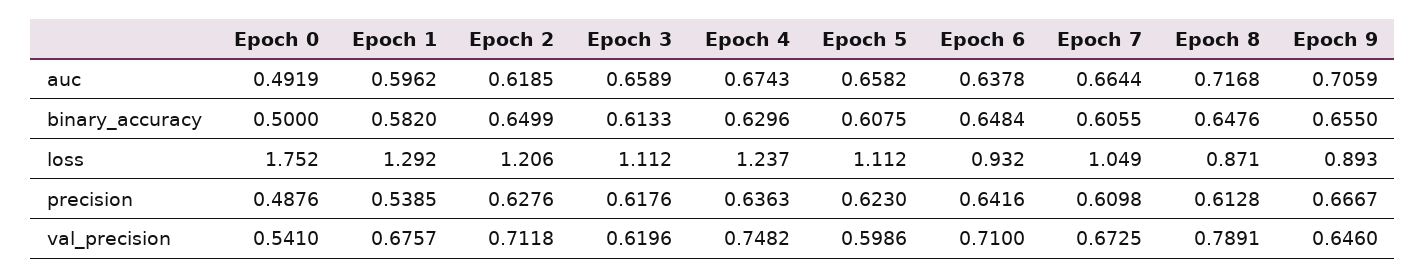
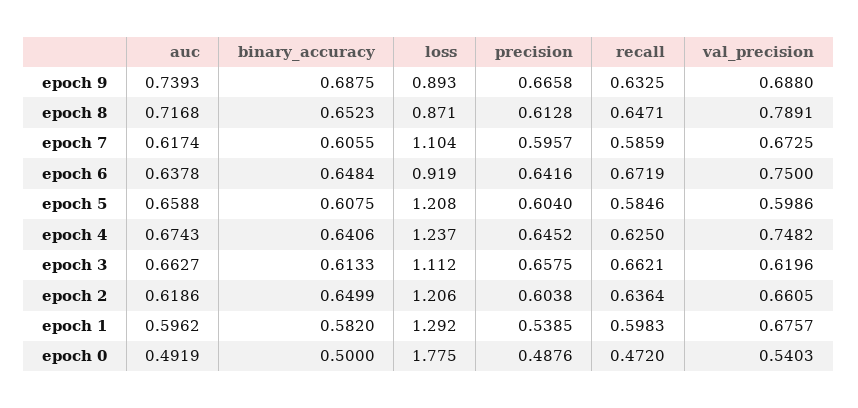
  {
    "Epoch 0": {
      "auc": 0.4919,
      "binary_accuracy": 0.5,
-     "loss": 1.752,
+     "loss": 1.775,
      "precision": 0.4876,
-     "val_precision": 0.541
+     "val_precision": 0.5403,
+     "recall": 0.472
    },
    "Epoch 1": {
      "auc": 0.5962,
      "binary_accuracy": 0.582,
      "loss": 1.292,
      "precision": 0.5385,
-     "val_precision": 0.6757
+     "val_precision": 0.6757,
+     "recall": 0.5983
    },
    "Epoch 2": {
-     "auc": 0.6185,
+     "auc": 0.6186,
      "binary_accuracy": 0.6499,
      "loss": 1.206,
-     "precision": 0.6276,
+     "precision": 0.6038,
-     "val_precision": 0.7118
+     "val_precision": 0.6605,
+     "recall": 0.6364
    },
    "Epoch 3": {
-     "auc": 0.6589,
+     "auc": 0.6627,
      "binary_accuracy": 0.6133,
      "loss": 1.112,
-     "precision": 0.6176,
+     "precision": 0.6575,
-     "val_precision": 0.6196
+     "val_precision": 0.6196,
+     "recall": 0.6621
    },
    "Epoch 4": {
      "auc": 0.6743,
-     "binary_accuracy": 0.6296,
+     "binary_accuracy": 0.6406,
      "loss": 1.237,
-     "precision": 0.6363,
+     "precision": 0.6452,
-     "val_precision": 0.7482
+     "val_precision": 0.7482,
+     "recall": 0.625
    },
    "Epoch 5": {
-     "auc": 0.6582,
+     "auc": 0.6588,
      "binary_accuracy": 0.6075,
-     "loss": 1.112,
+     "loss": 1.208,
-     "precision": 0.623,
+     "precision": 0.604,
-     "val_precision": 0.5986
+     "val_precision": 0.5986,
+     "recall": 0.5846
    },
    "Epoch 6": {
      "auc": 0.6378,
      "binary_accuracy": 0.6484,
-     "loss": 0.932,
+     "loss": 0.919,
      "precision": 0.6416,
-     "val_precision": 0.71
+     "val_precision": 0.75,
+     "recall": 0.6719
    },
    "Epoch 7": {
-     "auc": 0.6644,
+     "auc": 0.6174,
      "binary_accuracy": 0.6055,
-     "loss": 1.049,
+     "loss": 1.104,
-     "precision": 0.6098,
+     "precision": 0.5957,
-     "val_precision": 0.6725
+     "val_precision": 0.6725,
+     "recall": 0.5859
    },
    "Epoch 8": {
      "auc": 0.7168,
-     "binary_accuracy": 0.6476,
+     "binary_accuracy": 0.6523,
      "loss": 0.871,
      "precision": 0.6128,
-     "val_precision": 0.7891
+     "val_precision": 0.7891,
+     "recall": 0.6471
    },
    "Epoch 9": {
-     "auc": 0.7059,
+     "auc": 0.7393,
-     "binary_accuracy": 0.655,
+     "binary_accuracy": 0.6875,
      "loss": 0.893,
-     "precision": 0.6667,
+     "precision": 0.6658,
-     "val_precision": 0.646
+     "val_precision": 0.688,
+     "recall": 0.6325
    }
  }

